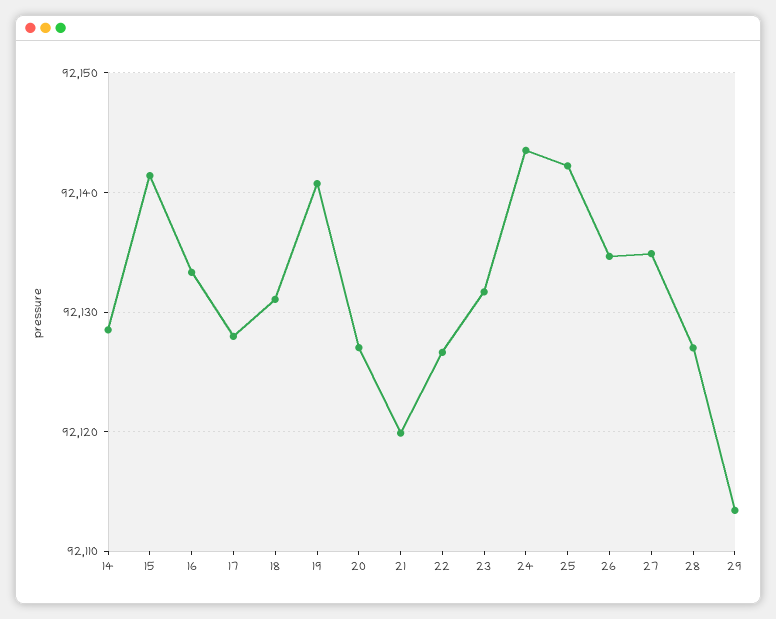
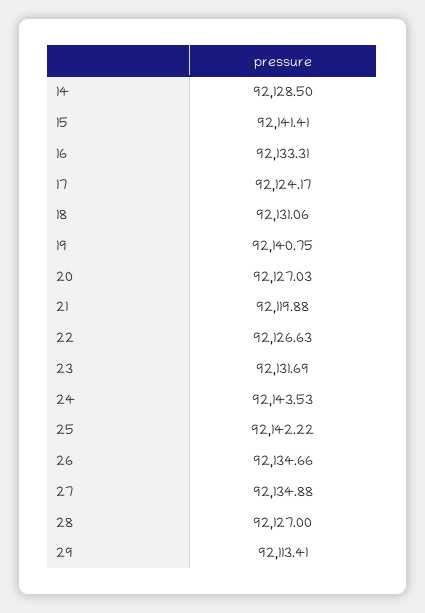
  {
    "14": 92128.5,
    "15": 92141.41,
    "16": 92133.31,
-   "17": 92128,
+   "17": 92124.17,
    "18": 92131.06,
    "19": 92140.75,
    "20": 92127.03,
    "21": 92119.88,
    "22": 92126.63,
    "23": 92131.69,
    "24": 92143.53,
    "25": 92142.22,
    "26": 92134.66,
    "27": 92134.88,
    "28": 92127,
    "29": 92113.41
  }

